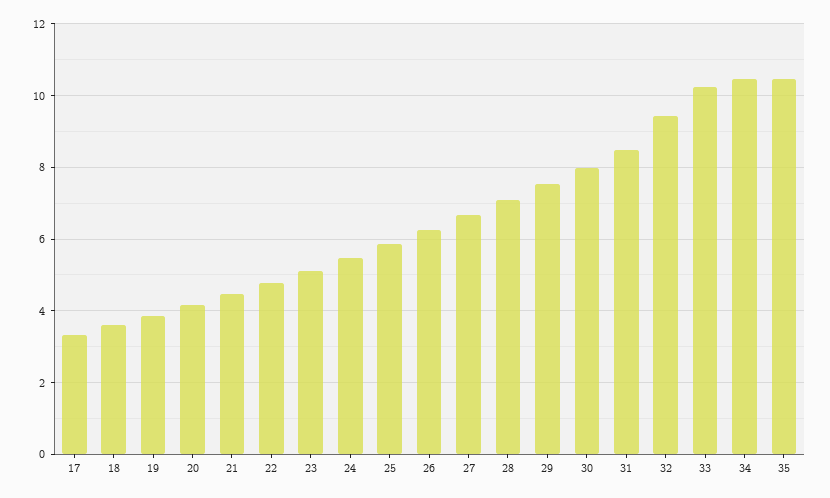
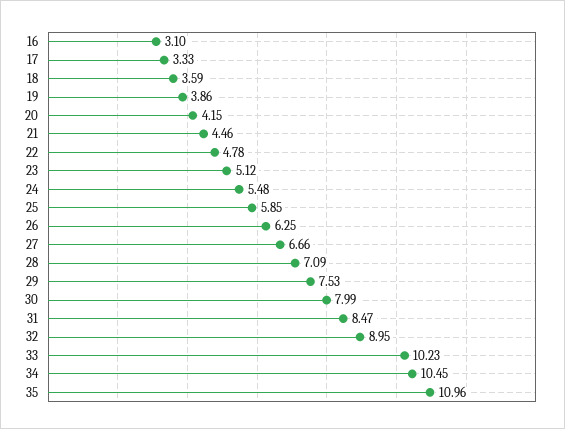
  {
    "17": 3.33,
    "18": 3.59,
    "19": 3.86,
    "20": 4.15,
    "21": 4.46,
    "22": 4.78,
    "23": 5.12,
    "24": 5.48,
    "25": 5.85,
    "26": 6.25,
    "27": 6.66,
    "28": 7.09,
    "29": 7.53,
    "30": 7.99,
    "31": 8.47,
-   "32": 9.4,
+   "32": 8.95,
    "33": 10.23,
    "34": 10.45,
-   "35": 10.4
+   "35": 10.96,
+   "16": 3.1
  }

